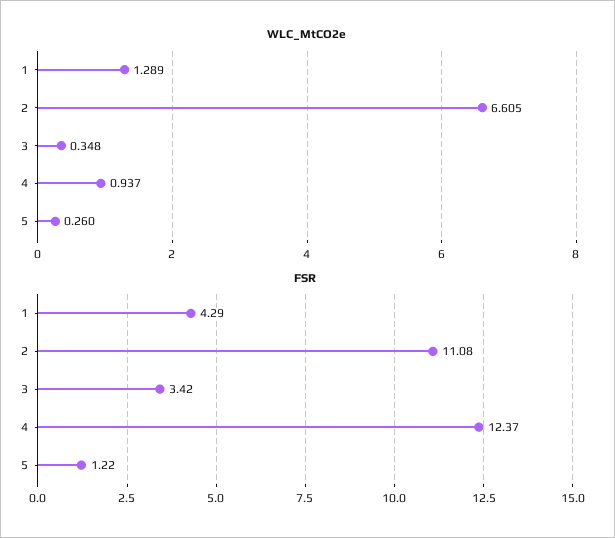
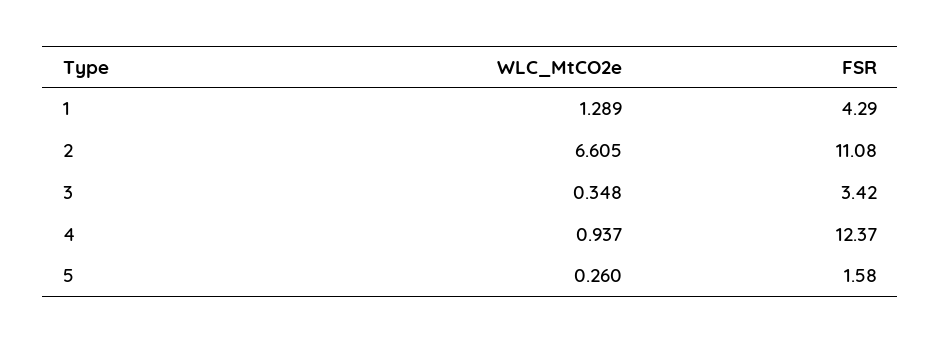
  {
    "WLC_MtCO2e": {
      "1": 1.289,
      "2": 6.605,
      "3": 0.348,
      "4": 0.937,
      "5": 0.26
    },
    "FSR": {
      "1": 4.29,
      "2": 11.08,
      "3": 3.42,
      "4": 12.37,
-     "5": 1.22
+     "5": 1.58
    }
  }

